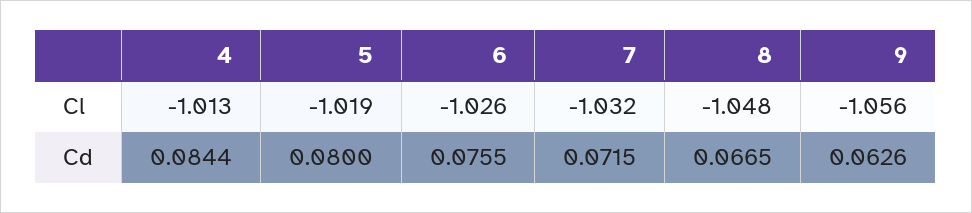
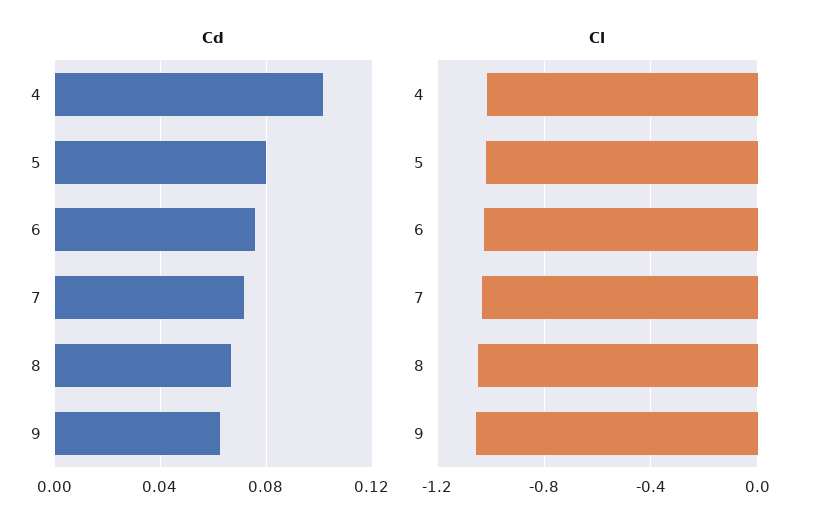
  {
    "Cl": {
      "4": -1.013,
      "5": -1.019,
      "6": -1.026,
      "7": -1.032,
      "8": -1.048,
      "9": -1.056
    },
    "Cd": {
-     "4": 0.0844,
+     "4": 0.1,
      "5": 0.08,
      "6": 0.0755,
      "7": 0.0715,
      "8": 0.0665,
      "9": 0.0626
    }
  }

